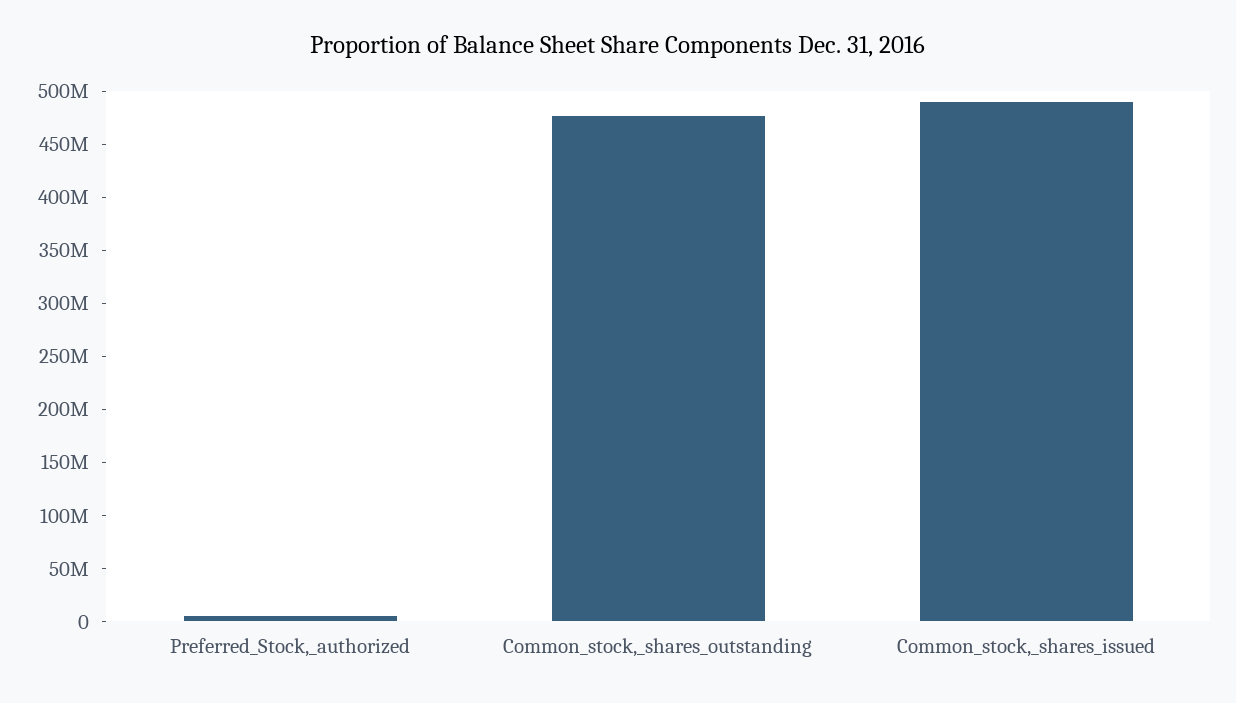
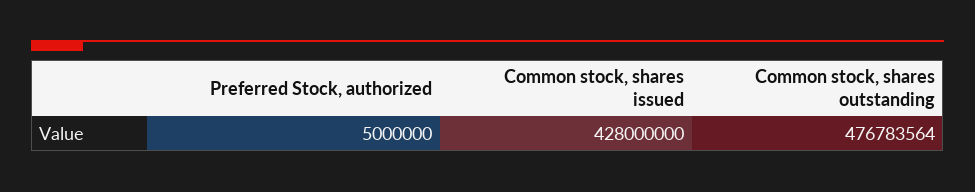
  {
    "Preferred_Stock,_authorized": 5000000,
    "Common_stock,_shares_outstanding": 476783564,
-   "Common_stock,_shares_issued": 490000000
+   "Common_stock,_shares_issued": 428000000
  }

